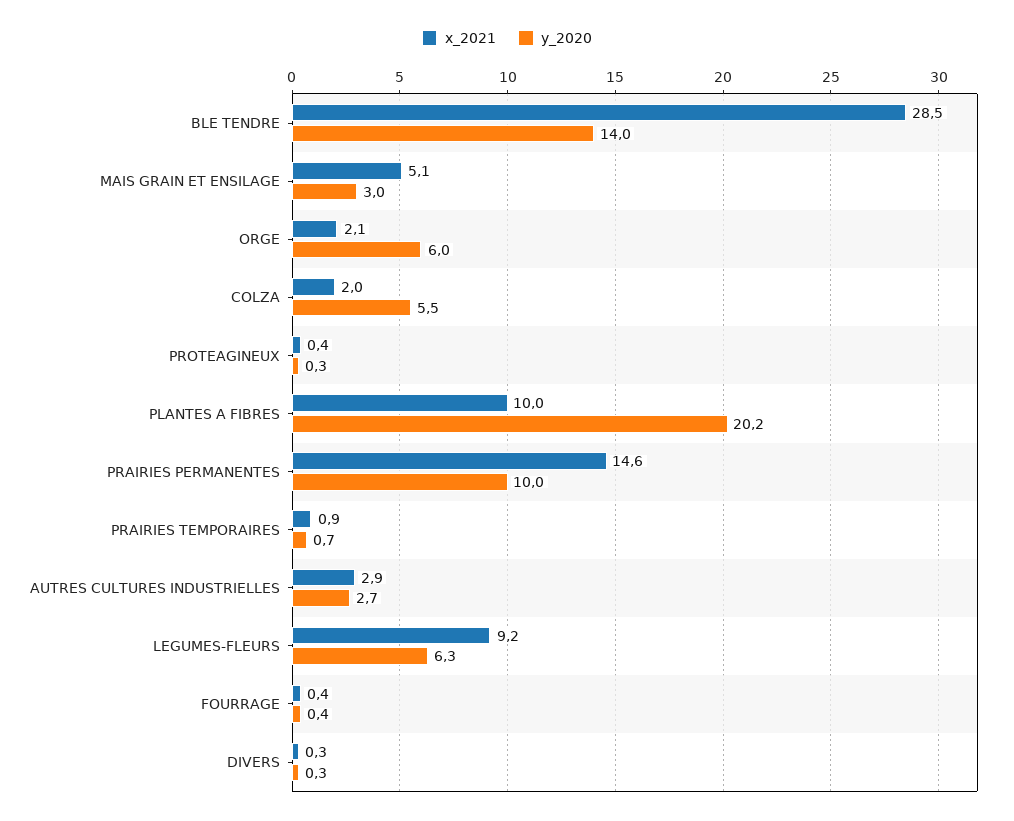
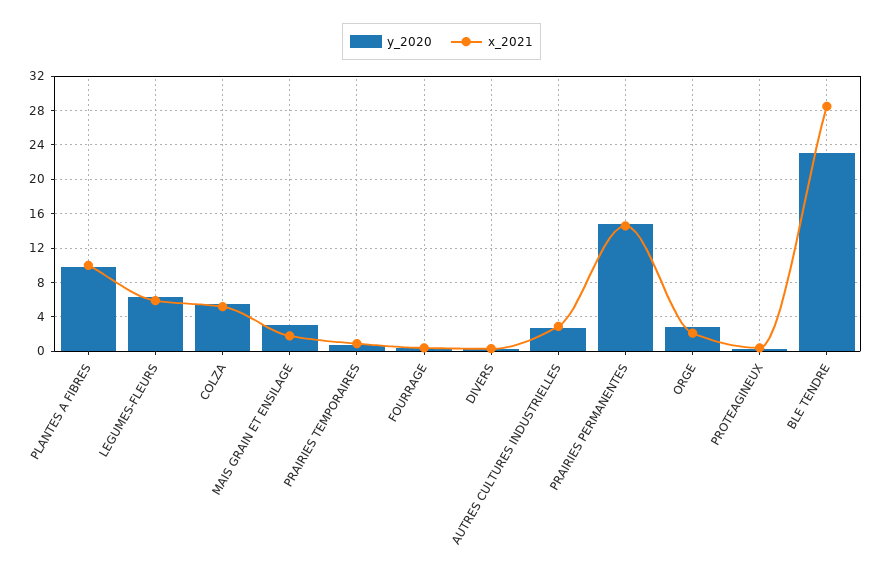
  {
    "x_2021": {
      "BLE TENDRE": 28.5,
-     "MAIS GRAIN ET ENSILAGE": 5.1,
+     "MAIS GRAIN ET ENSILAGE": 2,
      "ORGE": 2.1,
-     "COLZA": 2,
+     "COLZA": 5,
      "PROTEAGINEUX": 0.4,
      "PLANTES A FIBRES": 10,
      "PRAIRIES PERMANENTES": 14.6,
      "PRAIRIES TEMPORAIRES": 0.9,
      "AUTRES CULTURES INDUSTRIELLES": 2.9,
-     "LEGUMES-FLEURS": 9.2,
+     "LEGUMES-FLEURS": 6,
      "FOURRAGE": 0.4,
      "DIVERS": 0.3
    },
    "y_2020": {
-     "BLE TENDRE": 14,
+     "BLE TENDRE": 23,
      "MAIS GRAIN ET ENSILAGE": 3,
-     "ORGE": 6,
+     "ORGE": 3,
      "COLZA": 5.5,
      "PROTEAGINEUX": 0.3,
-     "PLANTES A FIBRES": 20.2,
+     "PLANTES A FIBRES": 10,
-     "PRAIRIES PERMANENTES": 10,
+     "PRAIRIES PERMANENTES": 15,
      "PRAIRIES TEMPORAIRES": 0.7,
      "AUTRES CULTURES INDUSTRIELLES": 2.7,
      "LEGUMES-FLEURS": 6.3,
      "FOURRAGE": 0.4,
      "DIVERS": 0.3
    }
  }

